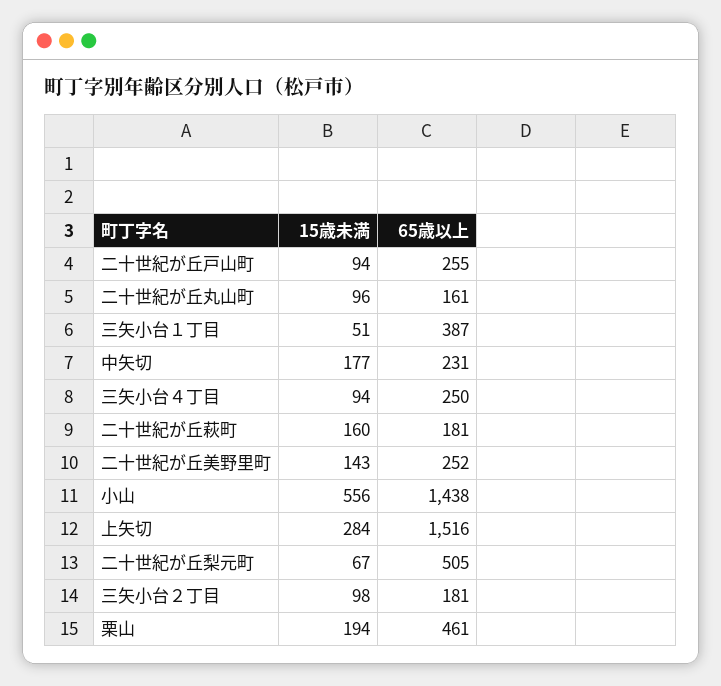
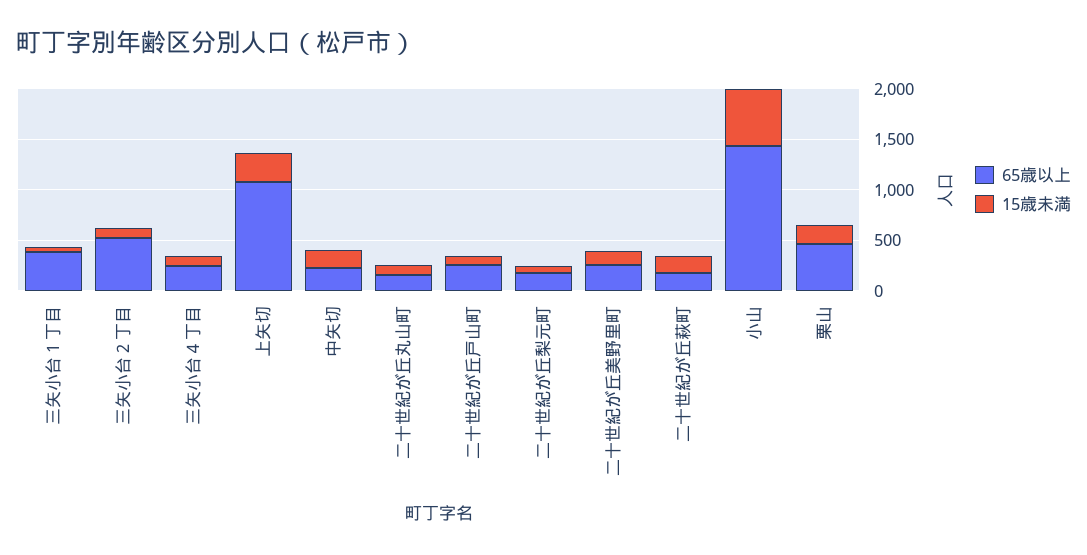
  {
    "15歳未満": {
      "二十世紀が丘戸山町": 94,
      "二十世紀が丘丸山町": 96,
      "三矢小台１丁目": 51,
      "中矢切": 177,
      "三矢小台４丁目": 94,
      "二十世紀が丘萩町": 160,
      "二十世紀が丘美野里町": 143,
      "小山": 556,
      "上矢切": 284,
      "二十世紀が丘梨元町": 67,
      "三矢小台２丁目": 98,
      "栗山": 194
    },
    "65歳以上": {
      "二十世紀が丘戸山町": 255,
      "二十世紀が丘丸山町": 161,
      "三矢小台１丁目": 387,
      "中矢切": 231,
      "三矢小台４丁目": 250,
      "二十世紀が丘萩町": 181,
      "二十世紀が丘美野里町": 252,
      "小山": 1438,
-     "上矢切": 1516,
+     "上矢切": 1100,
-     "二十世紀が丘梨元町": 505,
+     "二十世紀が丘梨元町": 200,
-     "三矢小台２丁目": 181,
+     "三矢小台２丁目": 500,
      "栗山": 461
    }
  }

